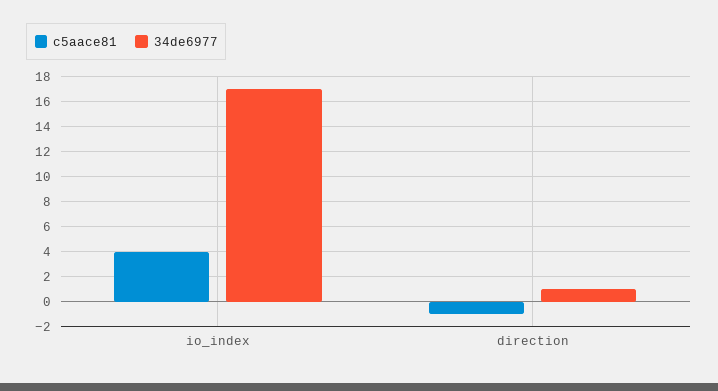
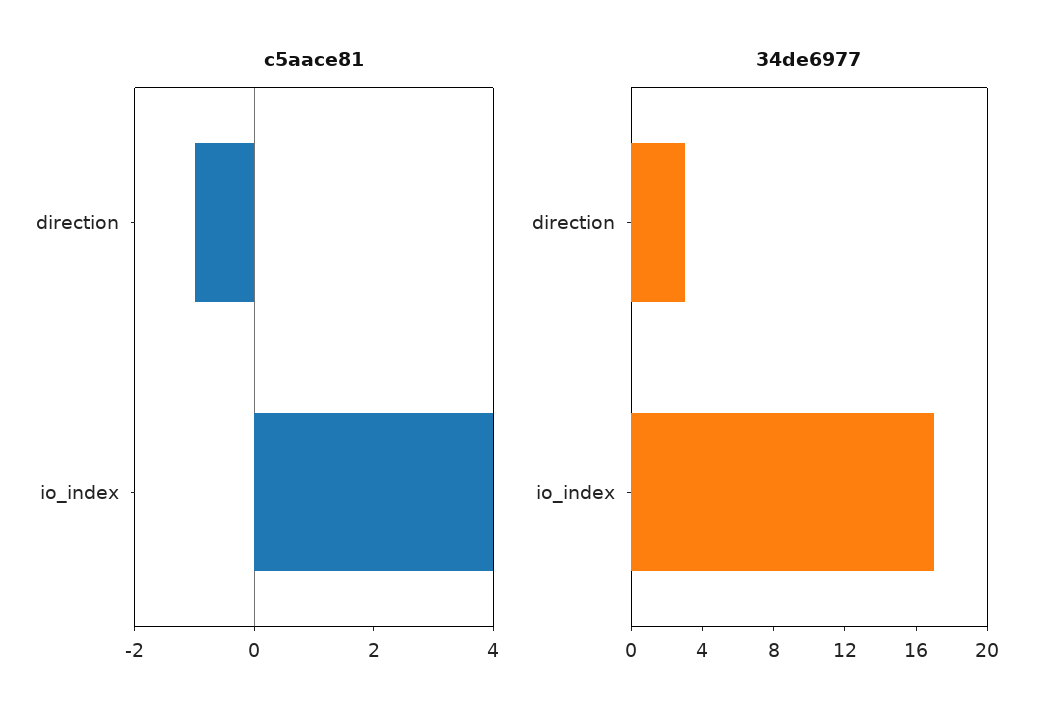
  {
    "c5aace81": {
      "io_index": 4,
      "direction": -1
    },
    "34de6977": {
      "io_index": 17,
-     "direction": 1
+     "direction": 3
    }
  }

